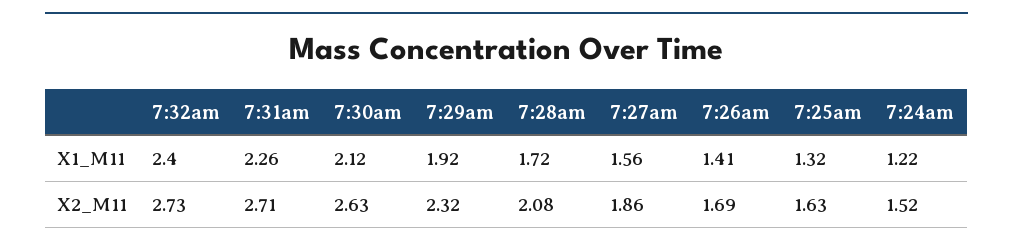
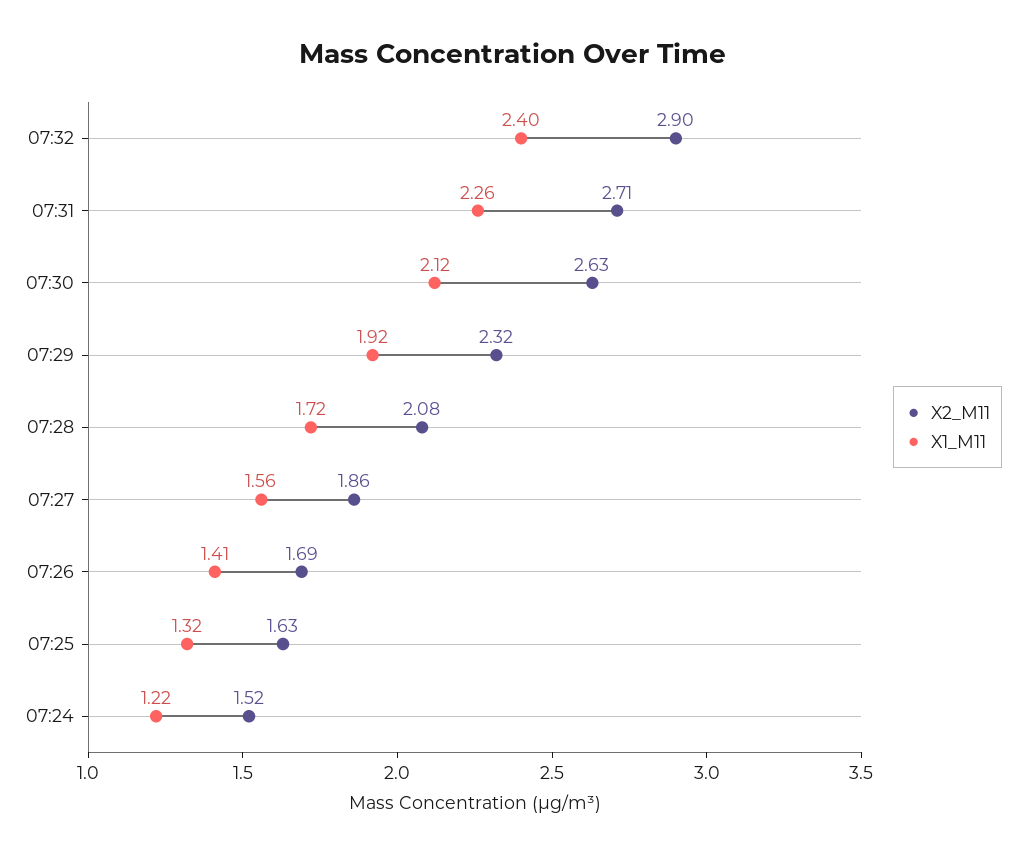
  {
    "X1_M11": {
      "7:32am": 2.4,
      "7:31am": 2.26,
      "7:30am": 2.12,
      "7:29am": 1.92,
      "7:28am": 1.72,
      "7:27am": 1.56,
      "7:26am": 1.41,
      "7:25am": 1.32,
      "7:24am": 1.22
    },
    "X2_M11": {
-     "7:32am": 2.73,
+     "7:32am": 2.9,
      "7:31am": 2.71,
      "7:30am": 2.63,
      "7:29am": 2.32,
      "7:28am": 2.08,
      "7:27am": 1.86,
      "7:26am": 1.69,
      "7:25am": 1.63,
      "7:24am": 1.52
    }
  }

